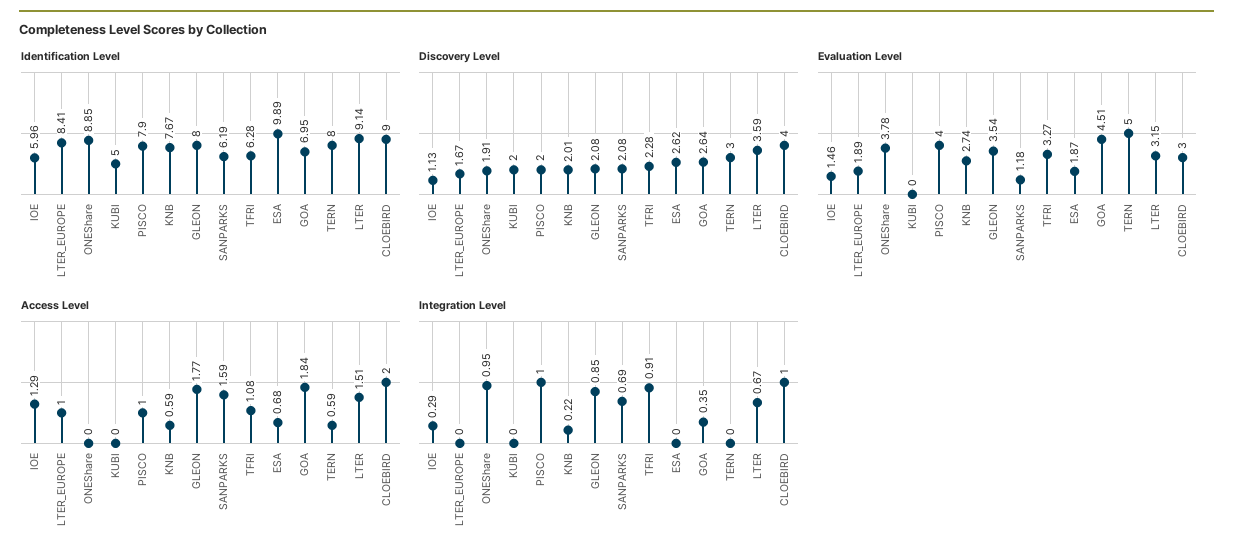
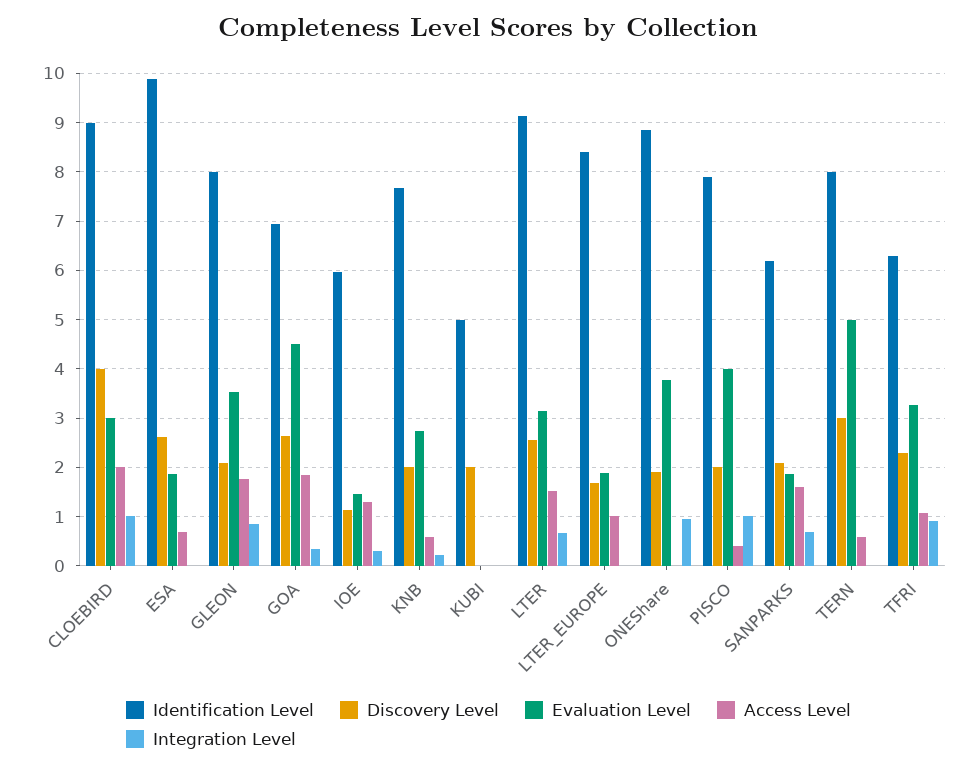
  {
    "Identification Level": {
      "IOE": 5.96,
      "LTER_EUROPE": 8.41,
      "ONEShare": 8.85,
      "KUBI": 5,
      "PISCO": 7.9,
      "KNB": 7.67,
      "GLEON": 8,
      "SANPARKS": 6.19,
      "TFRI": 6.28,
      "ESA": 9.89,
      "GOA": 6.95,
      "TERN": 8,
      "LTER": 9.14,
      "CLOEBIRD": 9
    },
    "Discovery Level": {
      "IOE": 1.13,
      "LTER_EUROPE": 1.67,
      "ONEShare": 1.91,
      "KUBI": 2,
      "PISCO": 2,
      "KNB": 2.01,
      "GLEON": 2.08,
      "SANPARKS": 2.08,
      "TFRI": 2.28,
      "ESA": 2.62,
      "GOA": 2.64,
      "TERN": 3,
-     "LTER": 3.59,
+     "LTER": 2.6,
      "CLOEBIRD": 4
    },
    "Evaluation Level": {
      "IOE": 1.46,
      "LTER_EUROPE": 1.89,
      "ONEShare": 3.78,
      "KUBI": 0,
      "PISCO": 4,
      "KNB": 2.74,
      "GLEON": 3.54,
-     "SANPARKS": 1.18,
+     "SANPARKS": 1.8,
      "TFRI": 3.27,
      "ESA": 1.87,
      "GOA": 4.51,
      "TERN": 5,
      "LTER": 3.15,
      "CLOEBIRD": 3
    },
    "Access Level": {
      "IOE": 1.29,
      "LTER_EUROPE": 1,
      "ONEShare": 0,
      "KUBI": 0,
-     "PISCO": 1,
+     "PISCO": 0.4,
      "KNB": 0.59,
      "GLEON": 1.77,
      "SANPARKS": 1.59,
      "TFRI": 1.08,
      "ESA": 0.68,
      "GOA": 1.84,
      "TERN": 0.59,
      "LTER": 1.51,
      "CLOEBIRD": 2
    },
    "Integration Level": {
      "IOE": 0.29,
      "LTER_EUROPE": 0,
      "ONEShare": 0.95,
      "KUBI": 0,
      "PISCO": 1,
      "KNB": 0.22,
      "GLEON": 0.85,
      "SANPARKS": 0.69,
      "TFRI": 0.91,
      "ESA": 0,
      "GOA": 0.35,
      "TERN": 0,
      "LTER": 0.67,
      "CLOEBIRD": 1
    }
  }

